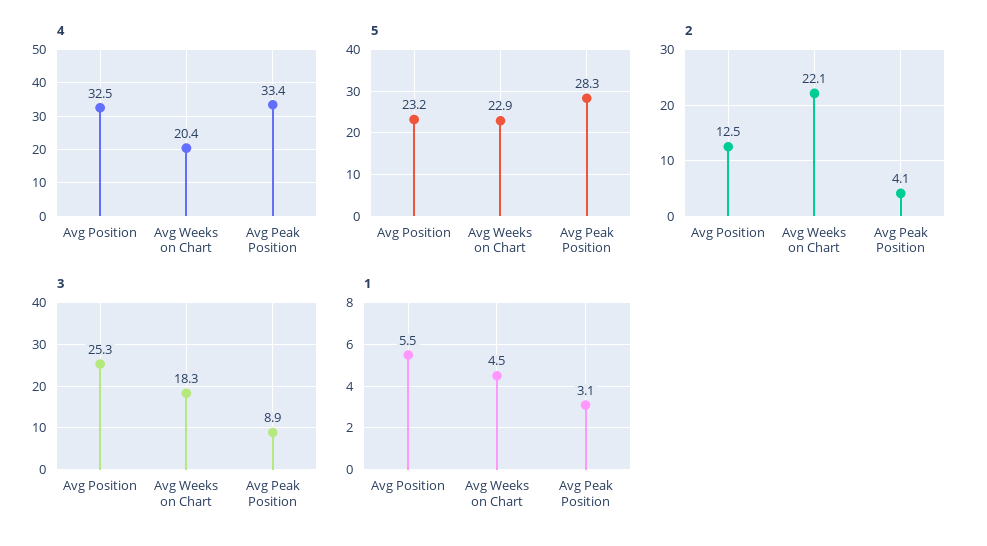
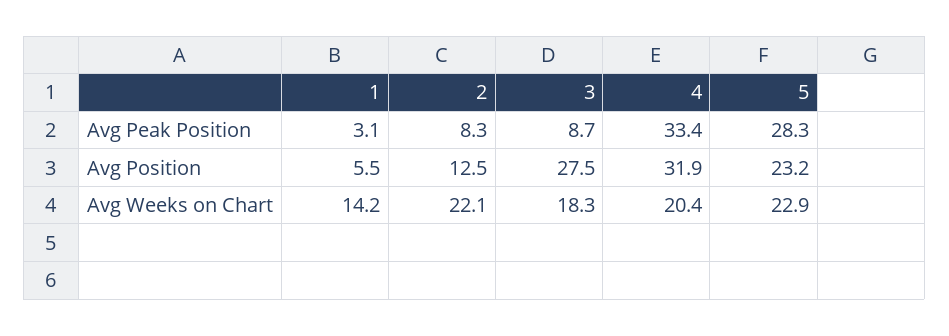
  {
    "4": {
-     "Avg Position": 32.5,
+     "Avg Position": 31.9,
      "Avg Weeks on Chart": 20.4,
      "Avg Peak Position": 33.4
    },
    "5": {
      "Avg Position": 23.2,
      "Avg Weeks on Chart": 22.9,
      "Avg Peak Position": 28.3
    },
    "2": {
      "Avg Position": 12.5,
      "Avg Weeks on Chart": 22.1,
-     "Avg Peak Position": 4.1
+     "Avg Peak Position": 8.3
    },
    "3": {
-     "Avg Position": 25.3,
+     "Avg Position": 27.5,
      "Avg Weeks on Chart": 18.3,
-     "Avg Peak Position": 8.9
+     "Avg Peak Position": 8.7
    },
    "1": {
      "Avg Position": 5.5,
-     "Avg Weeks on Chart": 4.5,
+     "Avg Weeks on Chart": 14.2,
      "Avg Peak Position": 3.1
    }
  }

